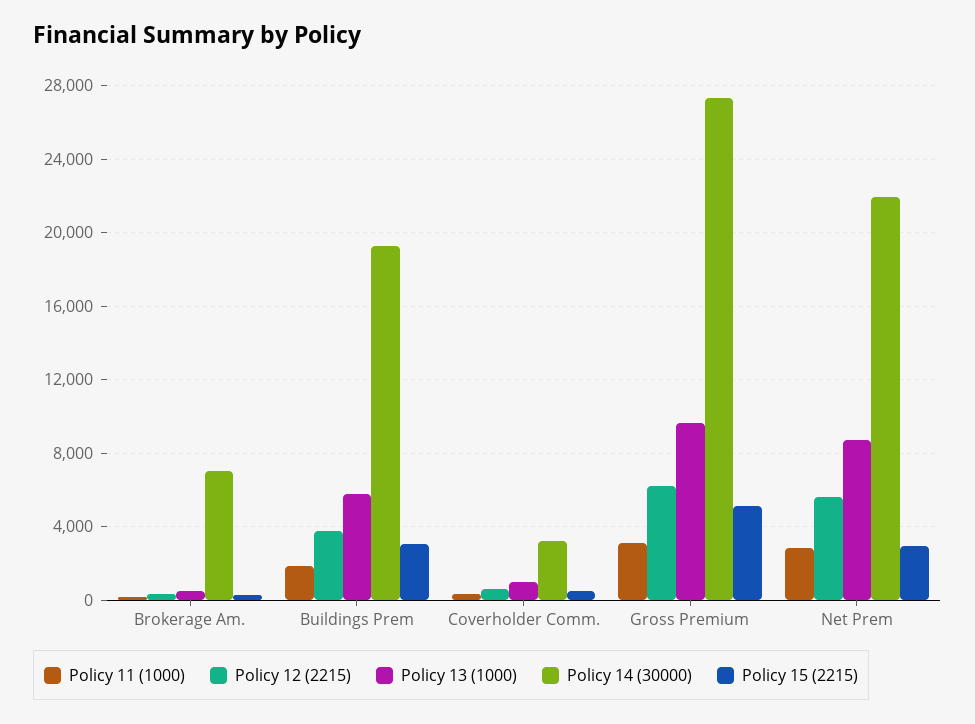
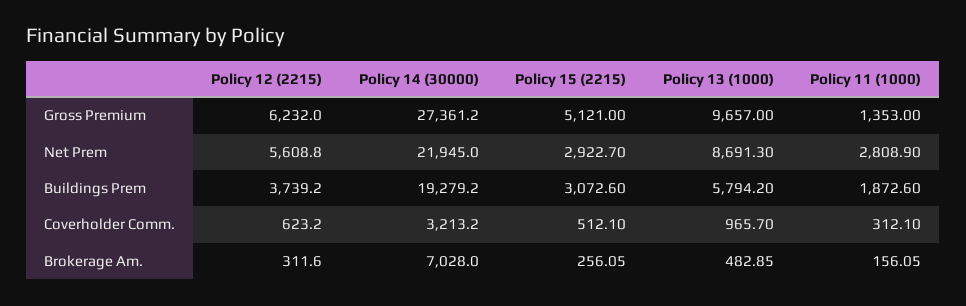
  {
    "Policy 11 (1000)": {
      "Brokerage Am.": 156.05,
      "Buildings Prem": 1872.6,
      "Coverholder Comm.": 312.1,
-     "Gross Premium": 3000,
+     "Gross Premium": 1353,
      "Net Prem": 2808.9
    },
    "Policy 12 (2215)": {
      "Brokerage Am.": 311.6,
      "Buildings Prem": 3739.2,
      "Coverholder Comm.": 623.2,
      "Gross Premium": 6232,
      "Net Prem": 5608.8
    },
    "Policy 13 (1000)": {
      "Brokerage Am.": 482.85,
      "Buildings Prem": 5794.2,
      "Coverholder Comm.": 965.7,
      "Gross Premium": 9657,
      "Net Prem": 8691.3
    },
    "Policy 14 (30000)": {
      "Brokerage Am.": 7028,
      "Buildings Prem": 19279.2,
      "Coverholder Comm.": 3213.2,
      "Gross Premium": 27361.2,
      "Net Prem": 21945
    },
    "Policy 15 (2215)": {
      "Brokerage Am.": 256.05,
      "Buildings Prem": 3072.6,
      "Coverholder Comm.": 512.1,
      "Gross Premium": 5121,
      "Net Prem": 2922.7
    }
  }

